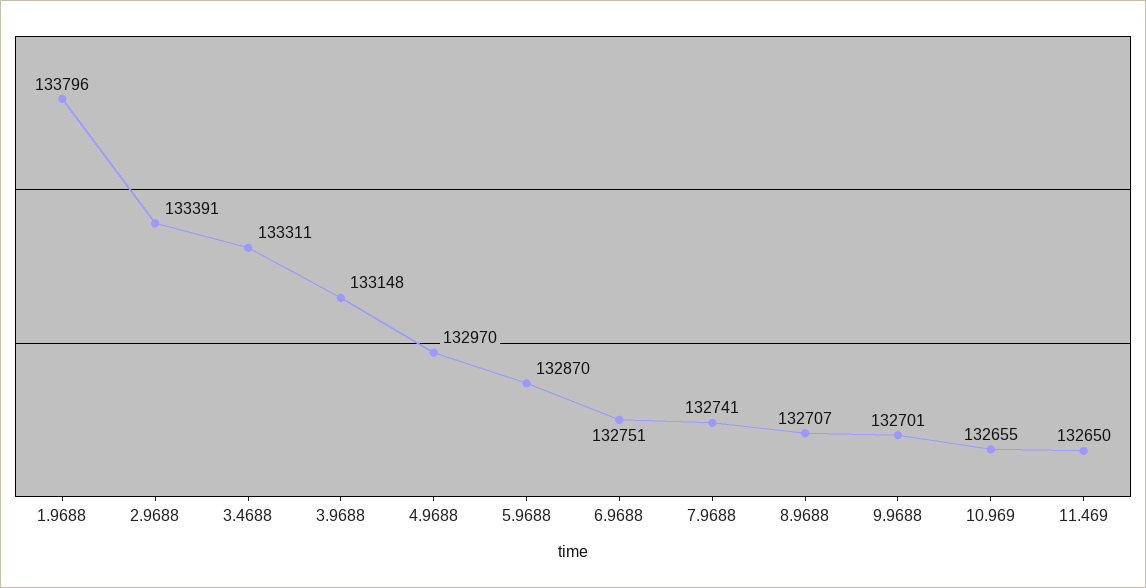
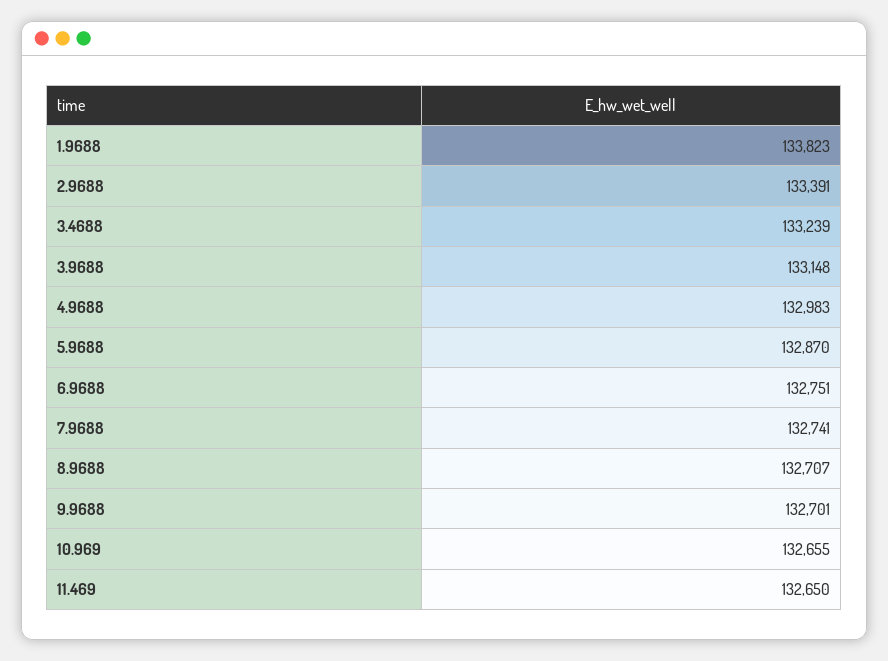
  {
-   "1.9688": 133796,
+   "1.9688": 133823,
    "2.9688": 133391,
-   "3.4688": 133311,
+   "3.4688": 133239,
    "3.9688": 133148,
-   "4.9688": 132970,
+   "4.9688": 132983,
    "5.9688": 132870,
    "6.9688": 132751,
    "7.9688": 132741,
    "8.9688": 132707,
    "9.9688": 132701,
    "10.969": 132655,
    "11.469": 132650
  }

